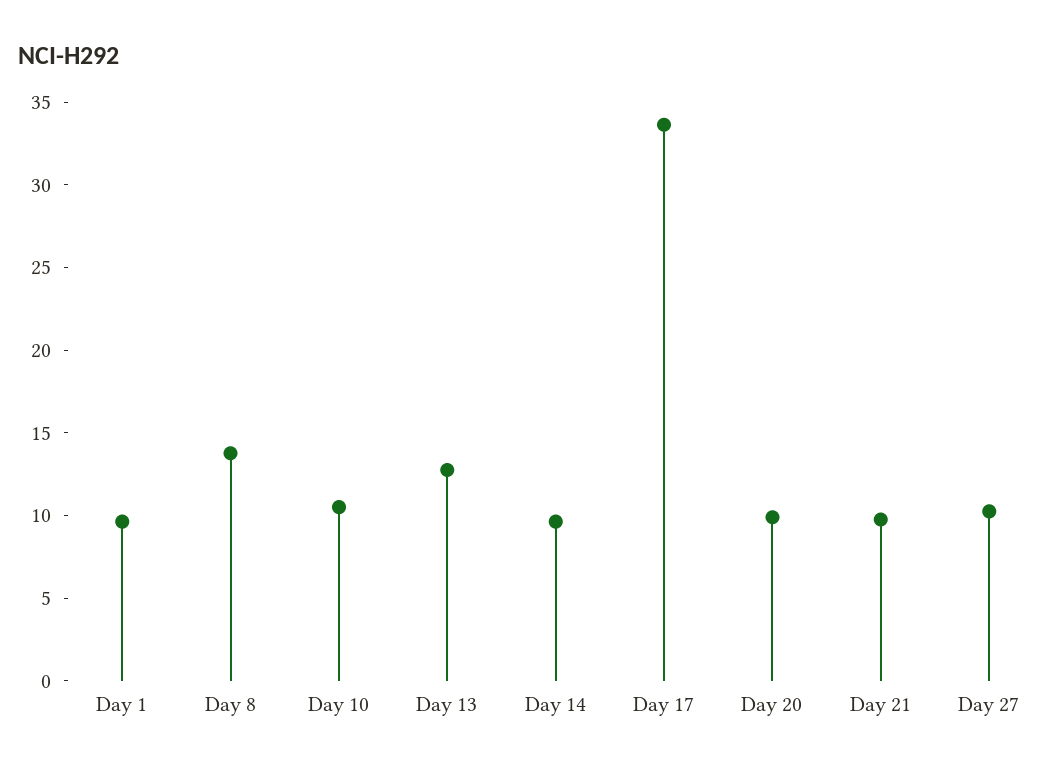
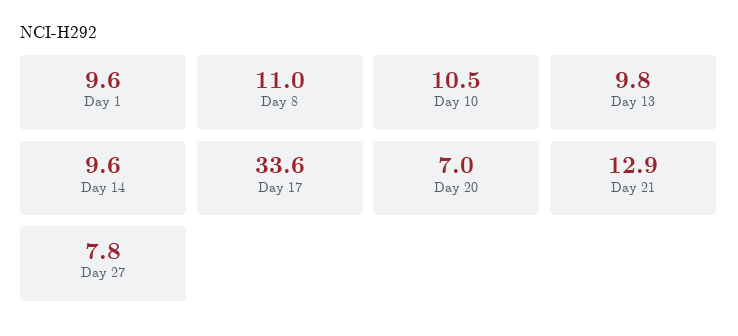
  {
    "Day 1": 9.6,
-   "Day 8": 14,
+   "Day 8": 11,
    "Day 10": 10.5,
-   "Day 13": 13,
+   "Day 13": 9.8,
    "Day 14": 9.6,
    "Day 17": 33.6,
-   "Day 20": 10,
+   "Day 20": 7,
-   "Day 21": 10,
+   "Day 21": 12.9,
-   "Day 27": 10
+   "Day 27": 7.8
  }

